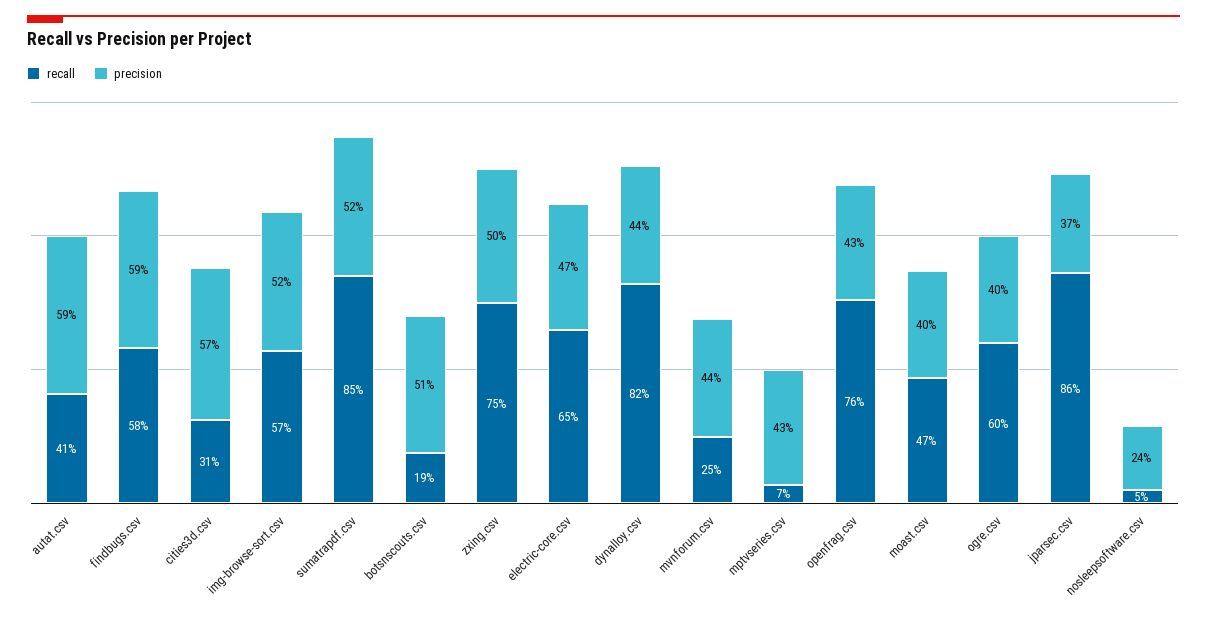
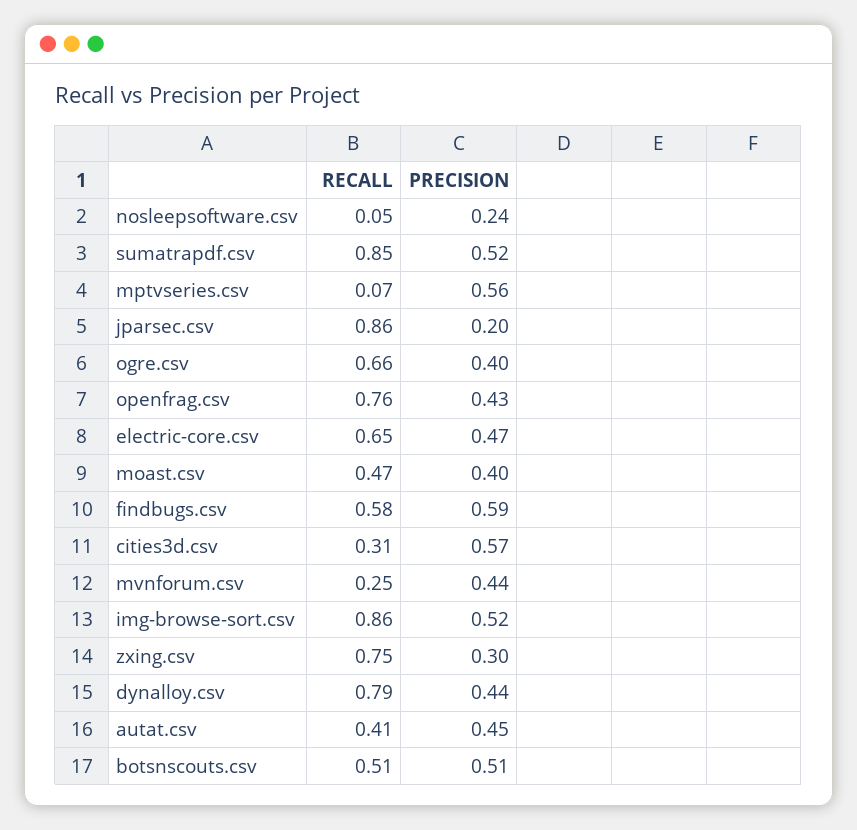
  {
    "recall": {
      "autat.csv": 0.41,
      "findbugs.csv": 0.58,
      "cities3d.csv": 0.31,
-     "img-browse-sort.csv": 0.57,
+     "img-browse-sort.csv": 0.86,
      "sumatrapdf.csv": 0.85,
-     "botsnscouts.csv": 0.19,
+     "botsnscouts.csv": 0.51,
      "zxing.csv": 0.75,
      "electric-core.csv": 0.65,
-     "dynalloy.csv": 0.82,
+     "dynalloy.csv": 0.79,
      "mvnforum.csv": 0.25,
      "mptvseries.csv": 0.07,
      "openfrag.csv": 0.76,
      "moast.csv": 0.47,
-     "ogre.csv": 0.6,
+     "ogre.csv": 0.66,
      "jparsec.csv": 0.86,
      "nosleepsoftware.csv": 0.05
    },
    "precision": {
-     "autat.csv": 0.59,
+     "autat.csv": 0.45,
      "findbugs.csv": 0.59,
      "cities3d.csv": 0.57,
      "img-browse-sort.csv": 0.52,
      "sumatrapdf.csv": 0.52,
      "botsnscouts.csv": 0.51,
-     "zxing.csv": 0.5,
+     "zxing.csv": 0.3,
      "electric-core.csv": 0.47,
      "dynalloy.csv": 0.44,
      "mvnforum.csv": 0.44,
-     "mptvseries.csv": 0.43,
+     "mptvseries.csv": 0.56,
      "openfrag.csv": 0.43,
      "moast.csv": 0.4,
      "ogre.csv": 0.4,
-     "jparsec.csv": 0.37,
+     "jparsec.csv": 0.2,
      "nosleepsoftware.csv": 0.24
    }
  }

